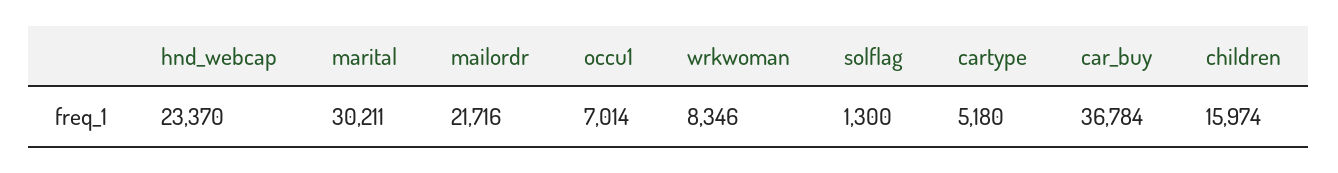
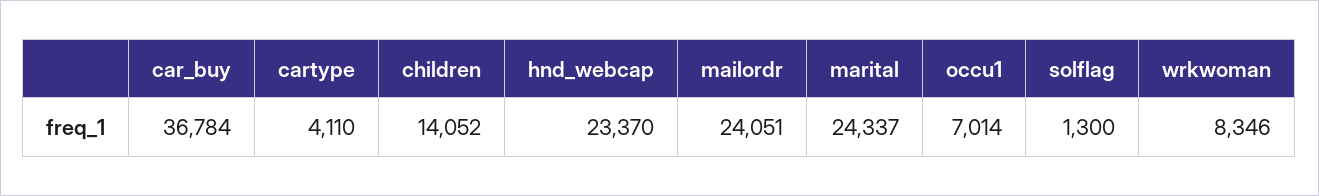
  {
    "hnd_webcap": 23370,
-   "marital": 30211,
+   "marital": 24337,
-   "mailordr": 21716,
+   "mailordr": 24051,
    "occu1": 7014,
    "wrkwoman": 8346,
    "solflag": 1300,
-   "cartype": 5180,
+   "cartype": 4110,
    "car_buy": 36784,
-   "children": 15974
+   "children": 14052
  }

